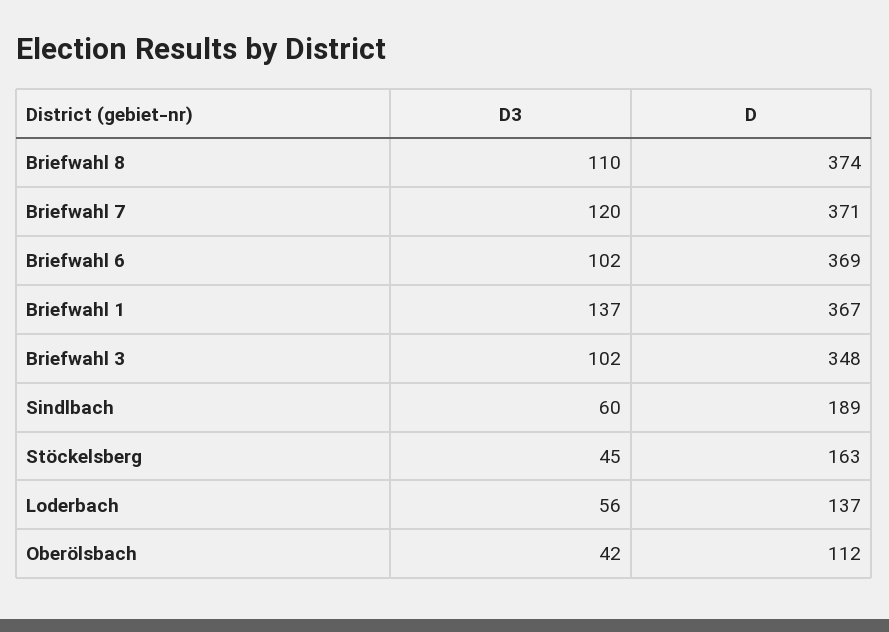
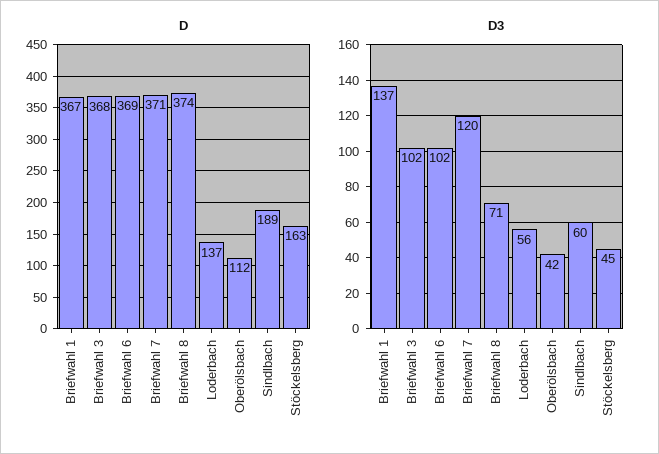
  {
    "D3": {
-     "Briefwahl 8": 110,
+     "Briefwahl 8": 71,
      "Briefwahl 7": 120,
      "Briefwahl 6": 102,
      "Briefwahl 1": 137,
      "Briefwahl 3": 102,
      "Sindlbach": 60,
      "Stöckelsberg": 45,
      "Loderbach": 56,
      "Oberölsbach": 42
    },
    "D": {
      "Briefwahl 8": 374,
      "Briefwahl 7": 371,
      "Briefwahl 6": 369,
      "Briefwahl 1": 367,
-     "Briefwahl 3": 348,
+     "Briefwahl 3": 368,
      "Sindlbach": 189,
      "Stöckelsberg": 163,
      "Loderbach": 137,
      "Oberölsbach": 112
    }
  }

